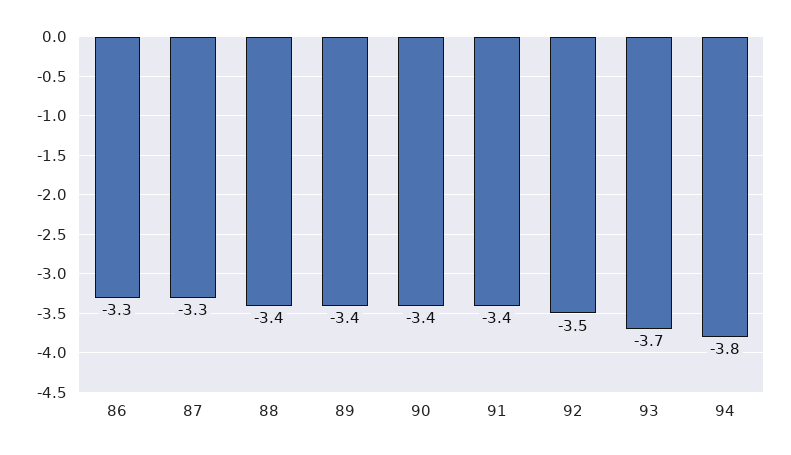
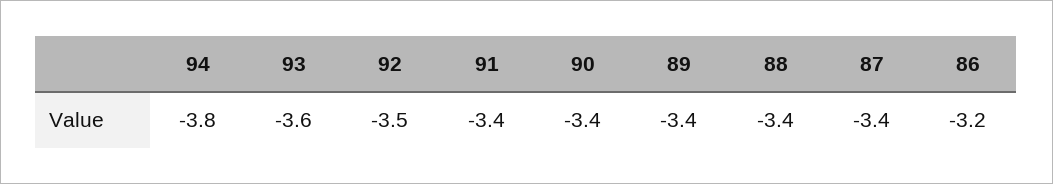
  {
-   "86": -3.3,
+   "86": -3.2,
-   "87": -3.3,
+   "87": -3.4,
    "88": -3.4,
    "89": -3.4,
    "90": -3.4,
    "91": -3.4,
    "92": -3.5,
-   "93": -3.7,
+   "93": -3.6,
    "94": -3.8
  }

